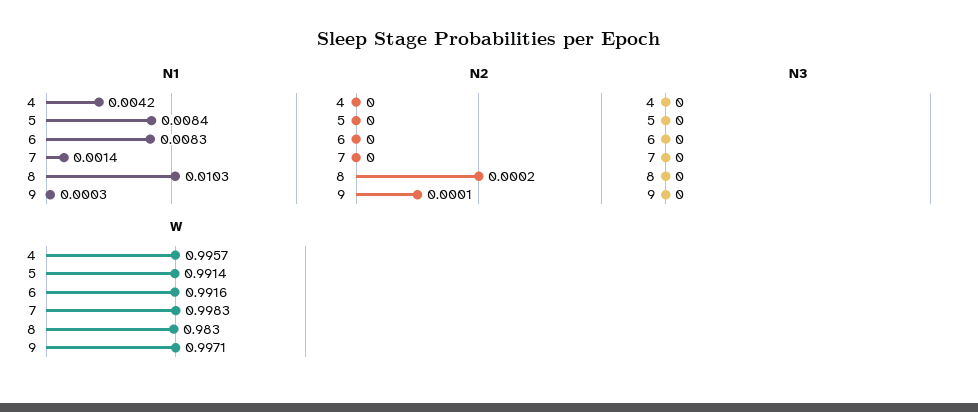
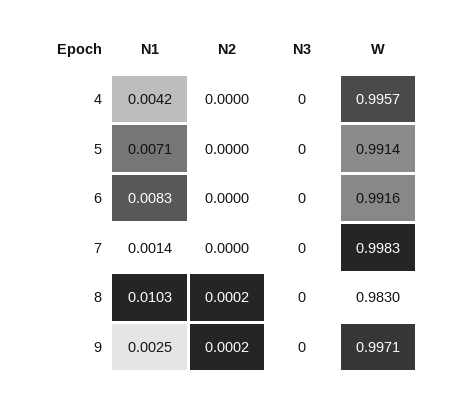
  {
    "N1": {
      "4": 0.0042,
-     "5": 0.0084,
+     "5": 0.0071,
      "6": 0.0083,
      "7": 0.0014,
      "8": 0.0103,
-     "9": 0.0003
+     "9": 0.0025
    },
    "N2": {
      "4": 0,
      "5": 0,
      "6": 0,
      "7": 0,
      "8": 0.0002,
-     "9": 0.0001
+     "9": 0.0002
    },
    "N3": {
      "4": 0,
      "5": 0,
      "6": 0,
      "7": 0,
      "8": 0,
      "9": 0
    },
    "W": {
      "4": 0.9957,
      "5": 0.9914,
      "6": 0.9916,
      "7": 0.9983,
      "8": 0.983,
      "9": 0.9971
    }
  }

